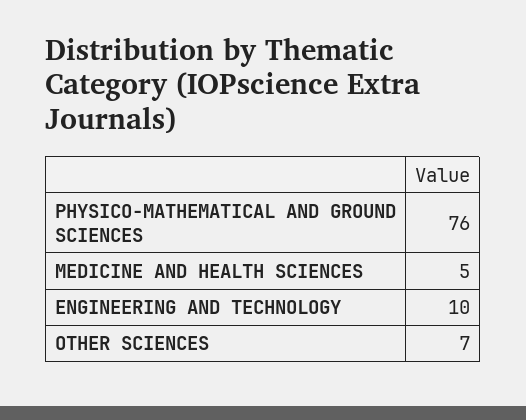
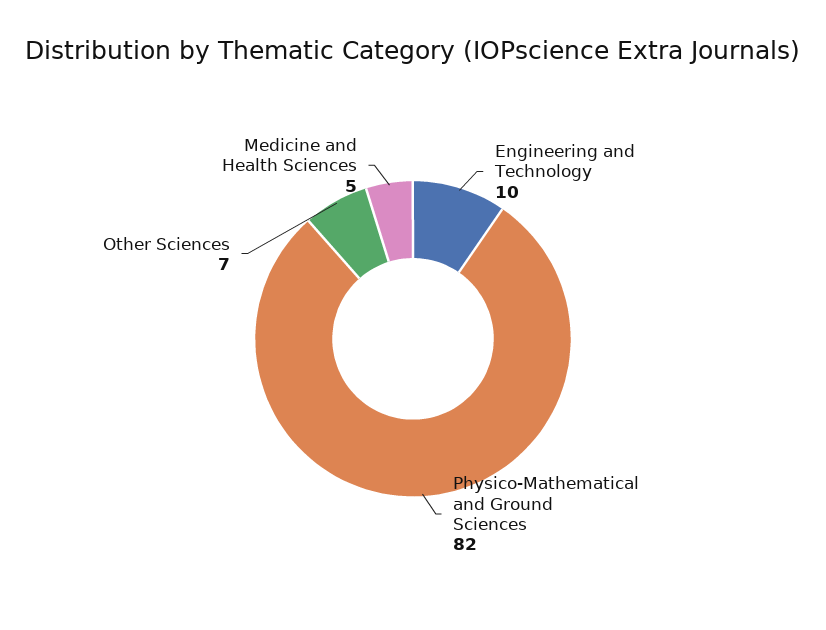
  {
-   "PHYSICO-MATHEMATICAL AND GROUND SCIENCES": 76,
+   "PHYSICO-MATHEMATICAL AND GROUND SCIENCES": 82,
    "MEDICINE AND HEALTH SCIENCES": 5,
    "ENGINEERING AND TECHNOLOGY": 10,
    "OTHER SCIENCES": 7
  }

